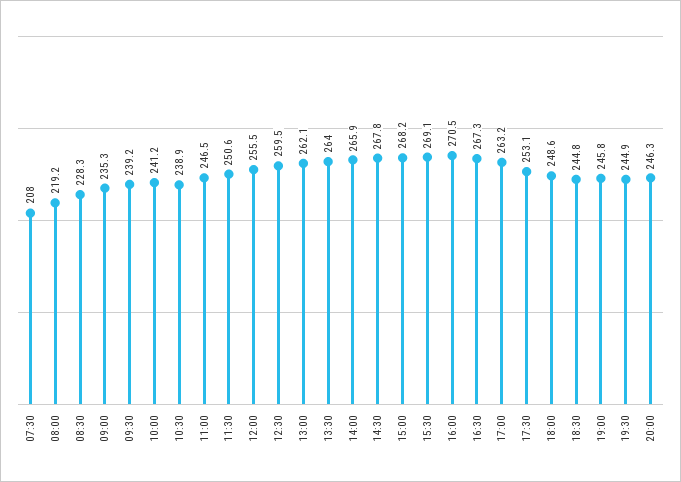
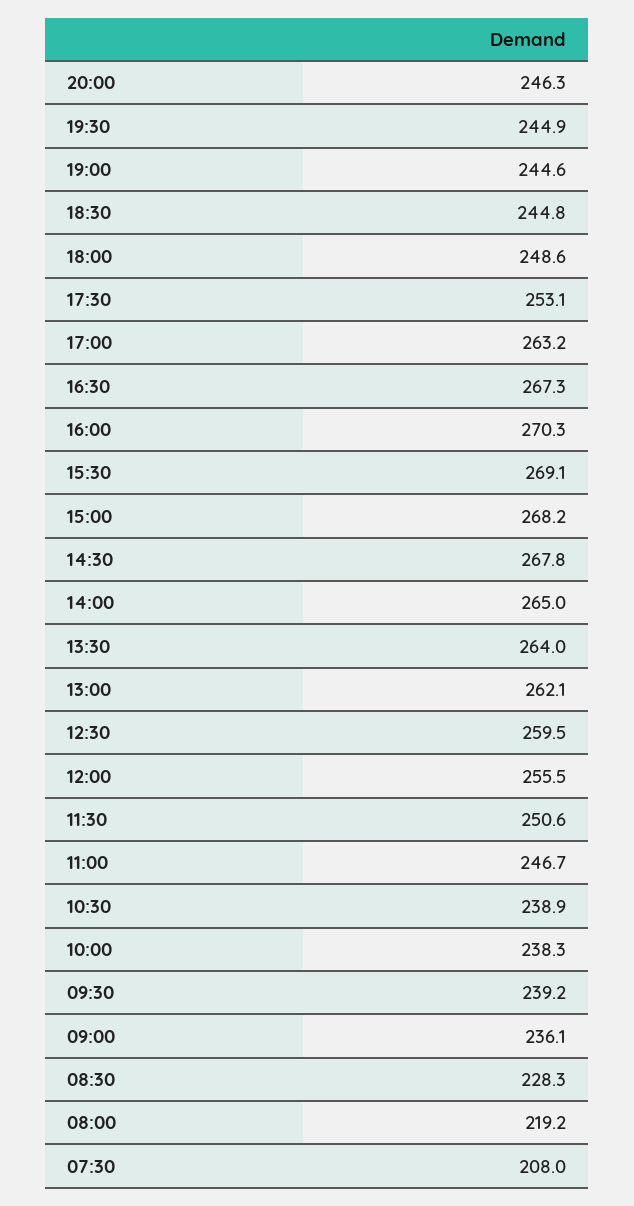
  {
    "07:30": 208,
    "08:00": 219.2,
    "08:30": 228.3,
-   "09:00": 235.3,
+   "09:00": 236.1,
    "09:30": 239.2,
-   "10:00": 241.2,
+   "10:00": 238.3,
    "10:30": 238.9,
-   "11:00": 246.5,
+   "11:00": 246.7,
    "11:30": 250.6,
    "12:00": 255.5,
    "12:30": 259.5,
    "13:00": 262.1,
    "13:30": 264,
-   "14:00": 265.9,
+   "14:00": 265,
    "14:30": 267.8,
    "15:00": 268.2,
    "15:30": 269.1,
-   "16:00": 270.5,
+   "16:00": 270.3,
    "16:30": 267.3,
    "17:00": 263.2,
    "17:30": 253.1,
    "18:00": 248.6,
    "18:30": 244.8,
-   "19:00": 245.8,
+   "19:00": 244.6,
    "19:30": 244.9,
    "20:00": 246.3
  }

